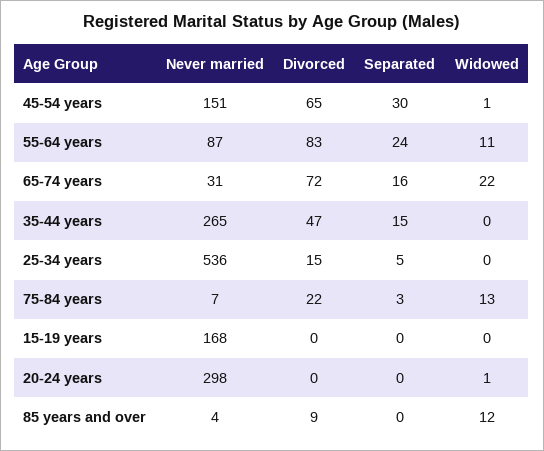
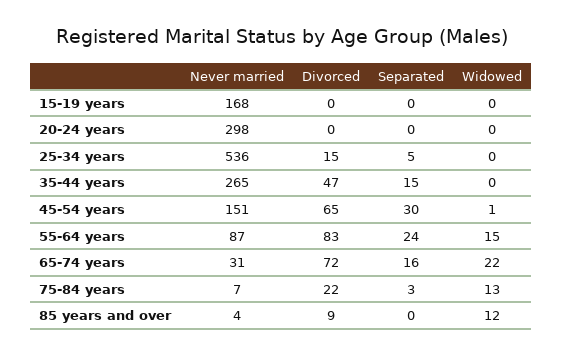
  {
    "Never married": {
      "45-54 years": 151,
      "55-64 years": 87,
      "65-74 years": 31,
      "35-44 years": 265,
      "25-34 years": 536,
      "75-84 years": 7,
      "15-19 years": 168,
      "20-24 years": 298,
      "85 years and over": 4
    },
    "Divorced": {
      "45-54 years": 65,
      "55-64 years": 83,
      "65-74 years": 72,
      "35-44 years": 47,
      "25-34 years": 15,
      "75-84 years": 22,
      "15-19 years": 0,
      "20-24 years": 0,
      "85 years and over": 9
    },
    "Separated": {
      "45-54 years": 30,
      "55-64 years": 24,
      "65-74 years": 16,
      "35-44 years": 15,
      "25-34 years": 5,
      "75-84 years": 3,
      "15-19 years": 0,
      "20-24 years": 0,
      "85 years and over": 0
    },
    "Widowed": {
      "45-54 years": 1,
-     "55-64 years": 11,
+     "55-64 years": 15,
      "65-74 years": 22,
      "35-44 years": 0,
      "25-34 years": 0,
      "75-84 years": 13,
      "15-19 years": 0,
-     "20-24 years": 1,
+     "20-24 years": 0,
      "85 years and over": 12
    }
  }

